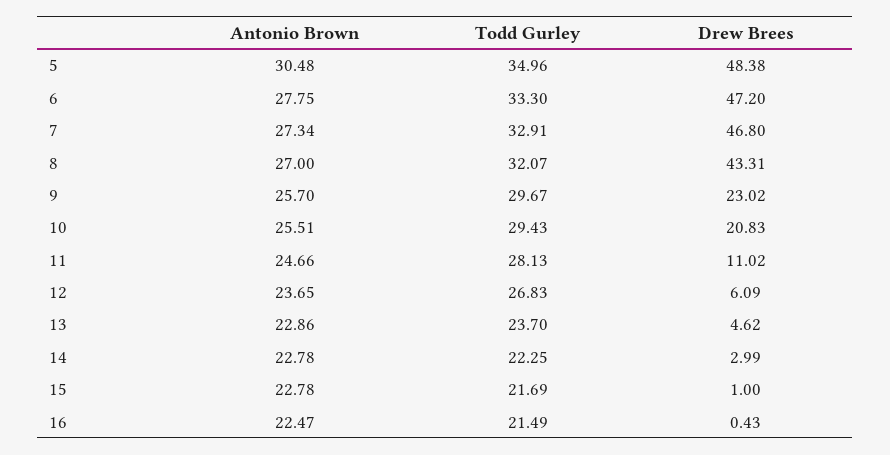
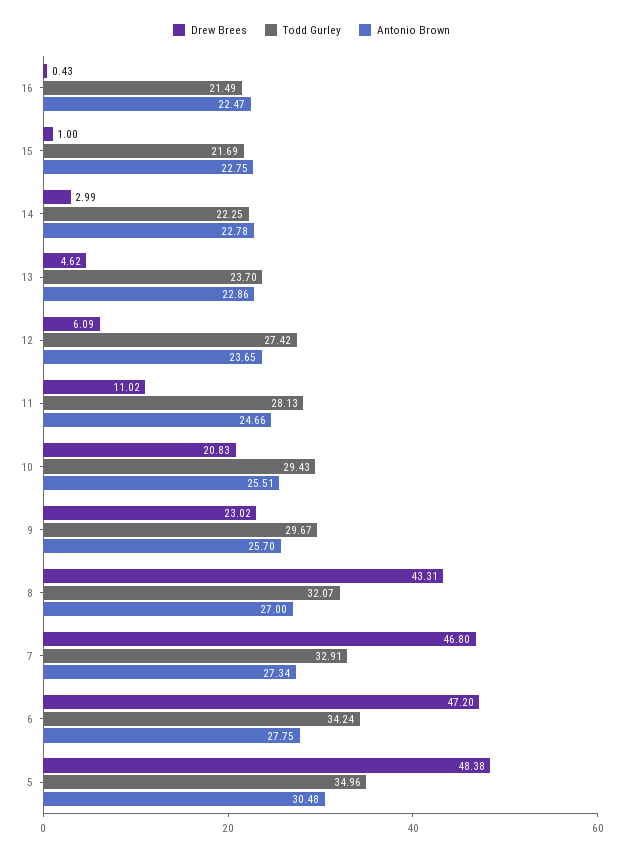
  {
    "Antonio Brown": {
      "5": 30.48,
      "6": 27.75,
      "7": 27.34,
      "8": 27,
      "9": 25.7,
      "10": 25.51,
      "11": 24.66,
      "12": 23.65,
      "13": 22.86,
      "14": 22.78,
-     "15": 22.78,
+     "15": 22.75,
      "16": 22.47
    },
    "Todd Gurley": {
      "5": 34.96,
-     "6": 33.3,
+     "6": 34.24,
      "7": 32.91,
      "8": 32.07,
      "9": 29.67,
      "10": 29.43,
      "11": 28.13,
-     "12": 26.83,
+     "12": 27.42,
      "13": 23.7,
      "14": 22.25,
      "15": 21.69,
      "16": 21.49
    },
    "Drew Brees": {
      "5": 48.38,
      "6": 47.2,
      "7": 46.8,
      "8": 43.31,
      "9": 23.02,
      "10": 20.83,
      "11": 11.02,
      "12": 6.09,
      "13": 4.62,
      "14": 2.99,
      "15": 1,
      "16": 0.43
    }
  }

